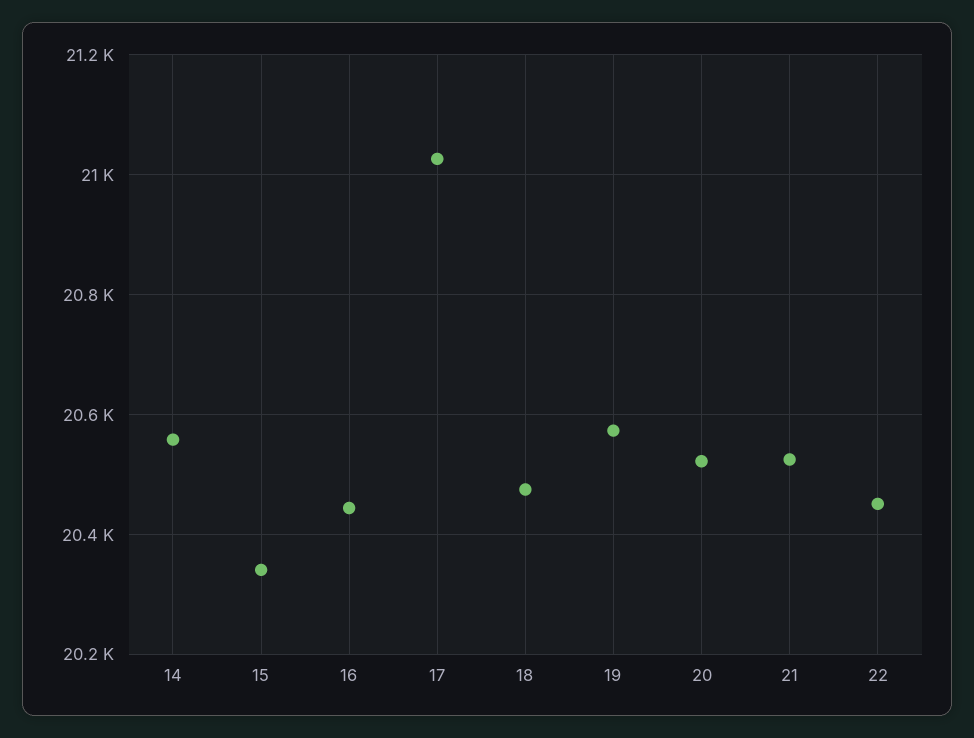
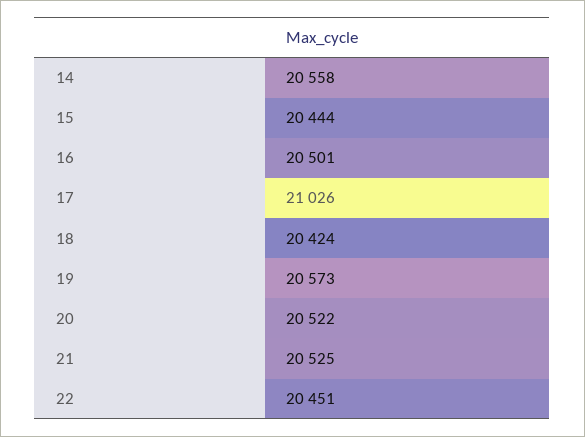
  {
    "14": 20558,
-   "15": 20340,
+   "15": 20444,
-   "16": 20440,
+   "16": 20501,
    "17": 21026,
-   "18": 20480,
+   "18": 20424,
    "19": 20573,
    "20": 20522,
    "21": 20525,
    "22": 20451
  }

